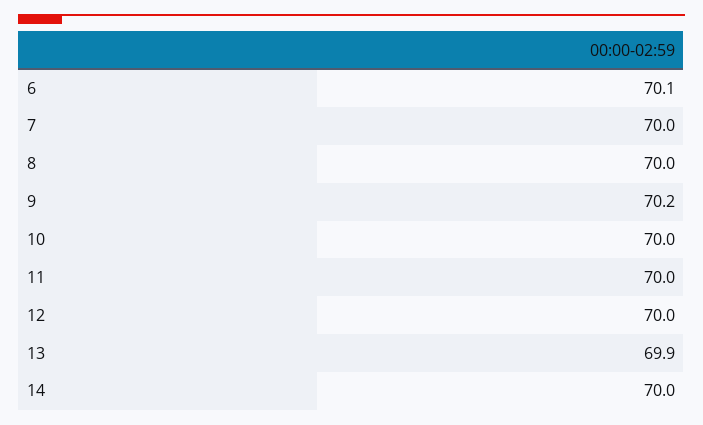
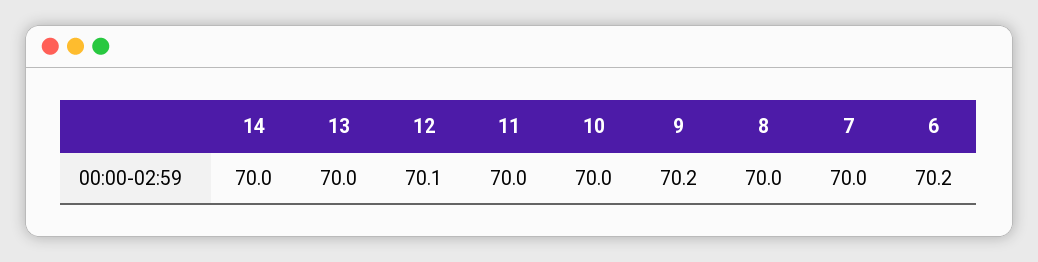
  {
-   "6": 70.1,
+   "6": 70.2,
    "7": 70,
    "8": 70,
    "9": 70.2,
    "10": 70,
    "11": 70,
-   "12": 70,
+   "12": 70.1,
-   "13": 69.9,
+   "13": 70,
    "14": 70
  }

